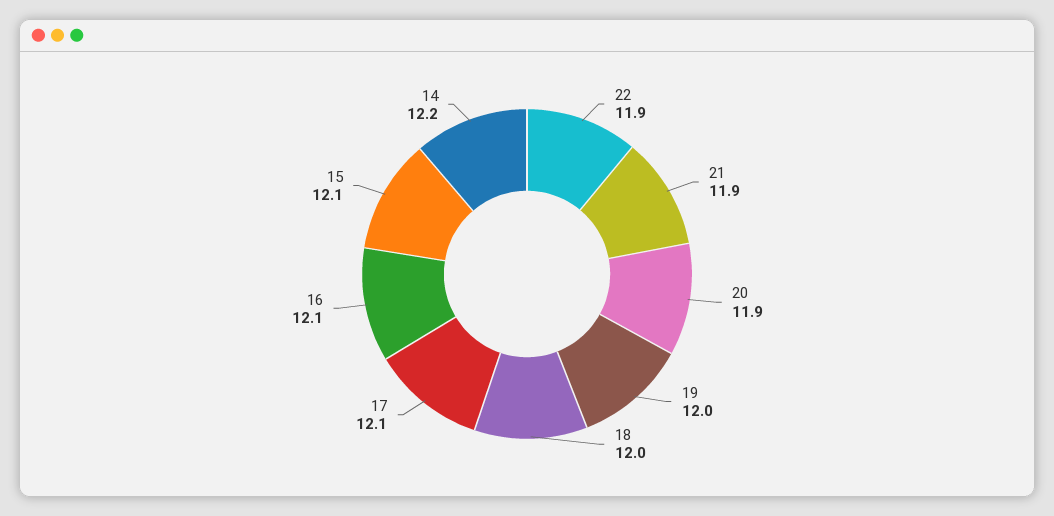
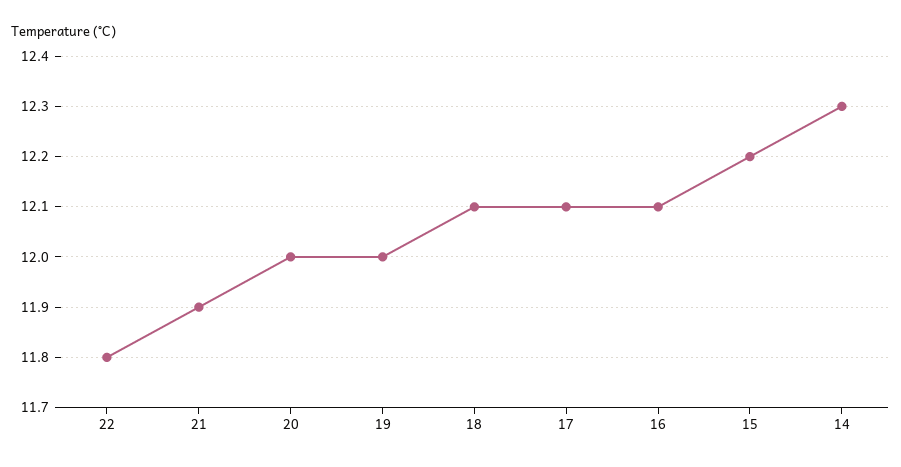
  {
-   "22": 11.9,
+   "22": 11.8,
    "21": 11.9,
-   "20": 11.9,
+   "20": 12,
    "19": 12,
-   "18": 12,
+   "18": 12.1,
    "17": 12.1,
    "16": 12.1,
-   "15": 12.1,
+   "15": 12.2,
-   "14": 12.2
+   "14": 12.3
  }

